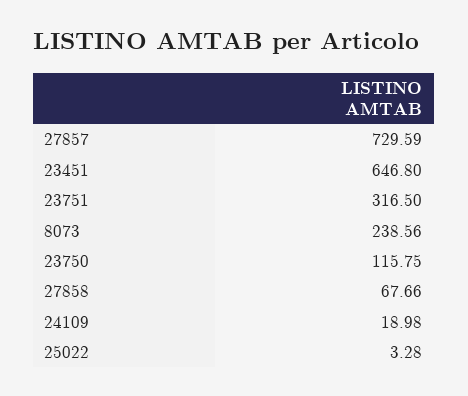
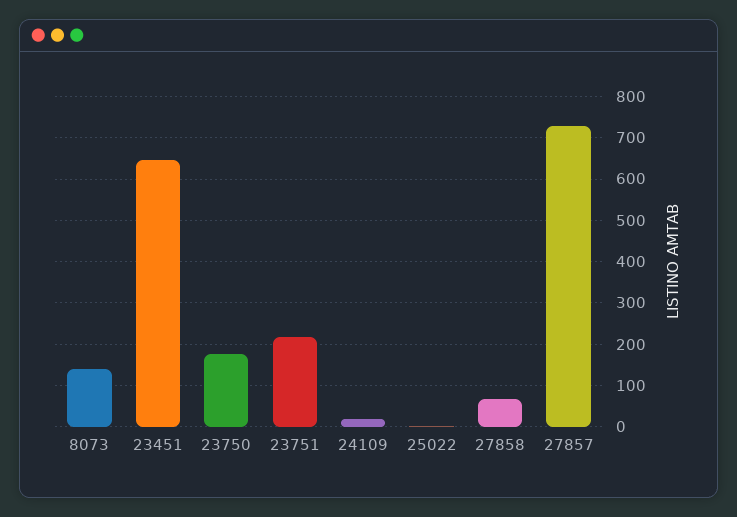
  {
    "27857": 729.59,
    "23451": 646.8,
-   "23751": 316.5,
+   "23751": 220,
-   "8073": 238.56,
+   "8073": 140,
-   "23750": 115.75,
+   "23750": 180,
    "27858": 67.66,
    "24109": 18.98,
    "25022": 3.28
  }

